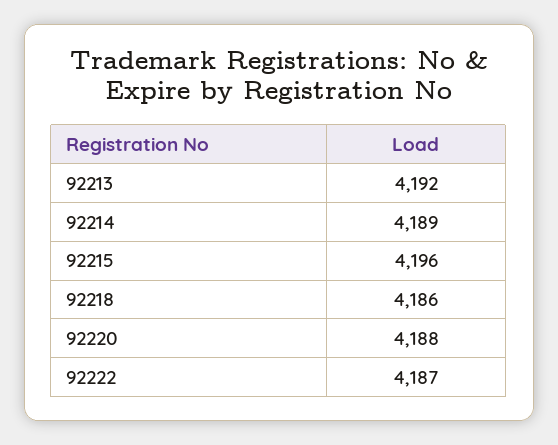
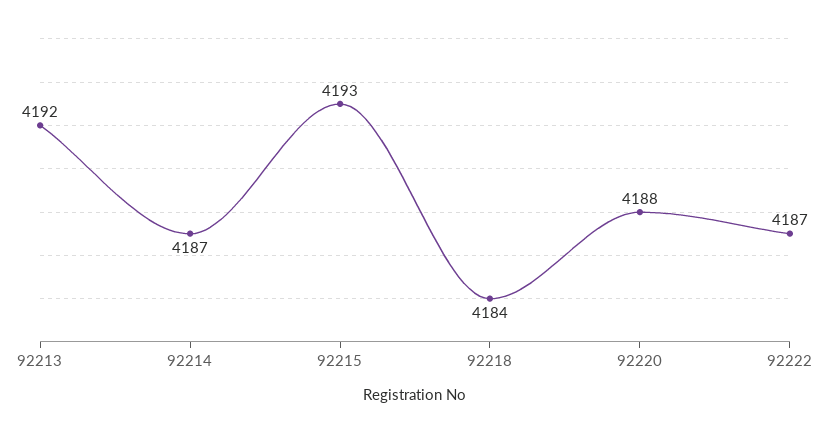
  {
    "92213": 4192,
-   "92214": 4189,
+   "92214": 4187,
-   "92215": 4196,
+   "92215": 4193,
-   "92218": 4186,
+   "92218": 4184,
    "92220": 4188,
    "92222": 4187
  }

